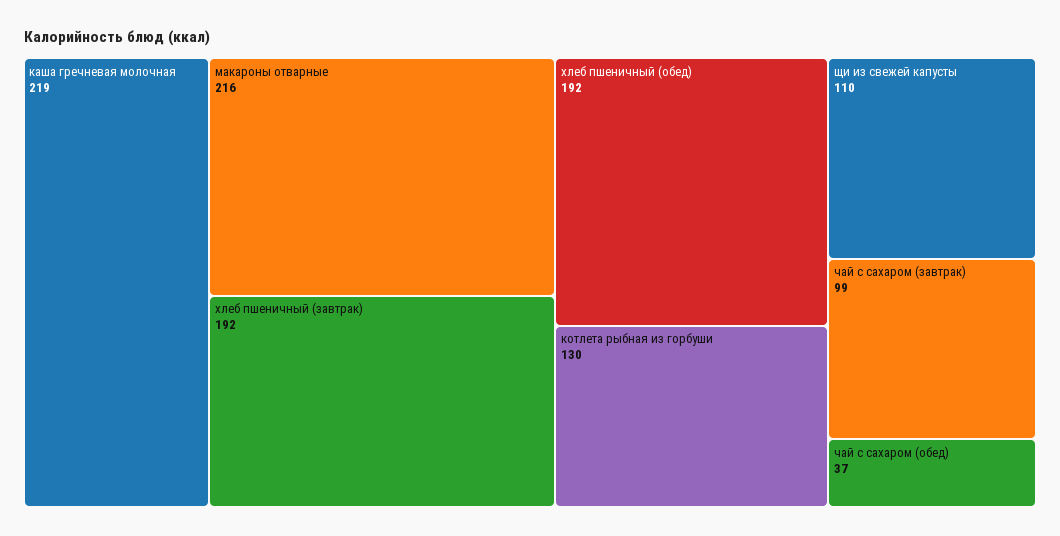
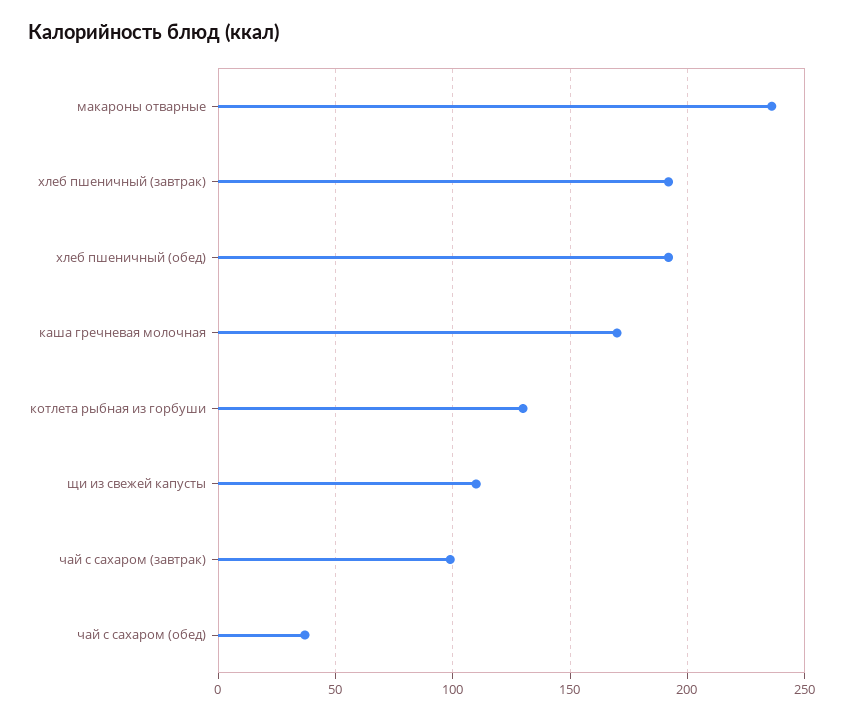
  {
-   "каша гречневая молочная": 219,
+   "каша гречневая молочная": 170,
-   "макароны отварные": 216,
+   "макароны отварные": 235,
    "хлеб пшеничный (завтрак)": 192,
    "хлеб пшеничный (обед)": 192,
    "котлета рыбная из горбуши": 130,
    "щи из свежей капусты": 110,
    "чай с сахаром (завтрак)": 99,
    "чай с сахаром (обед)": 37
  }

